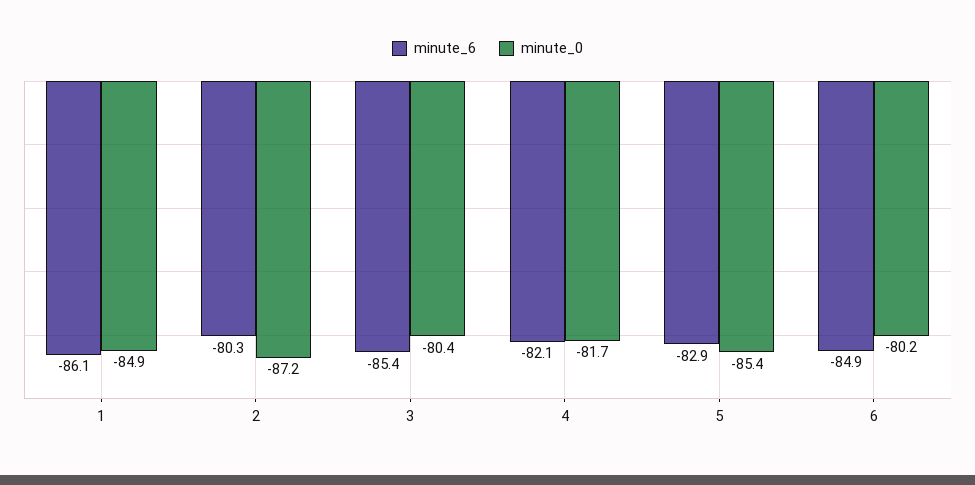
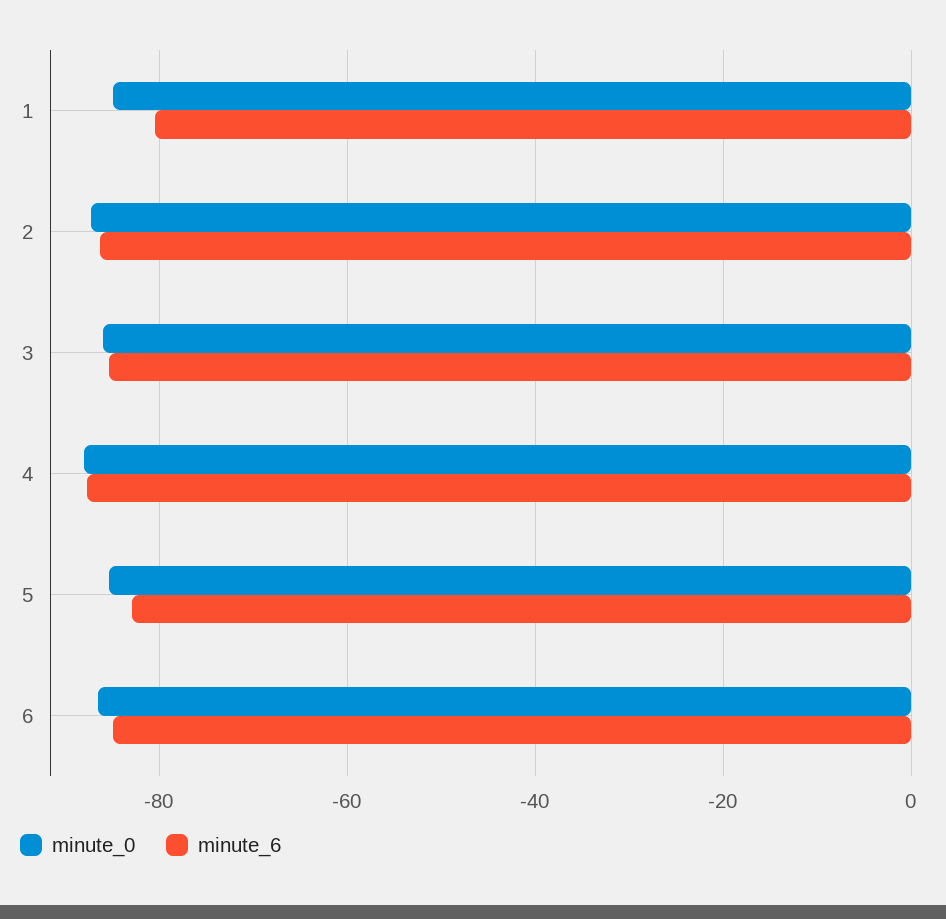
  {
    "minute_6": {
-     "1": -86.1,
+     "1": -80,
-     "2": -80.3,
+     "2": -86,
      "3": -85.4,
-     "4": -82.1,
+     "4": -88,
      "5": -82.9,
      "6": -84.9
    },
    "minute_0": {
      "1": -84.9,
      "2": -87.2,
-     "3": -80.4,
+     "3": -86,
-     "4": -81.7,
+     "4": -88,
      "5": -85.4,
-     "6": -80.2
+     "6": -86
    }
  }

